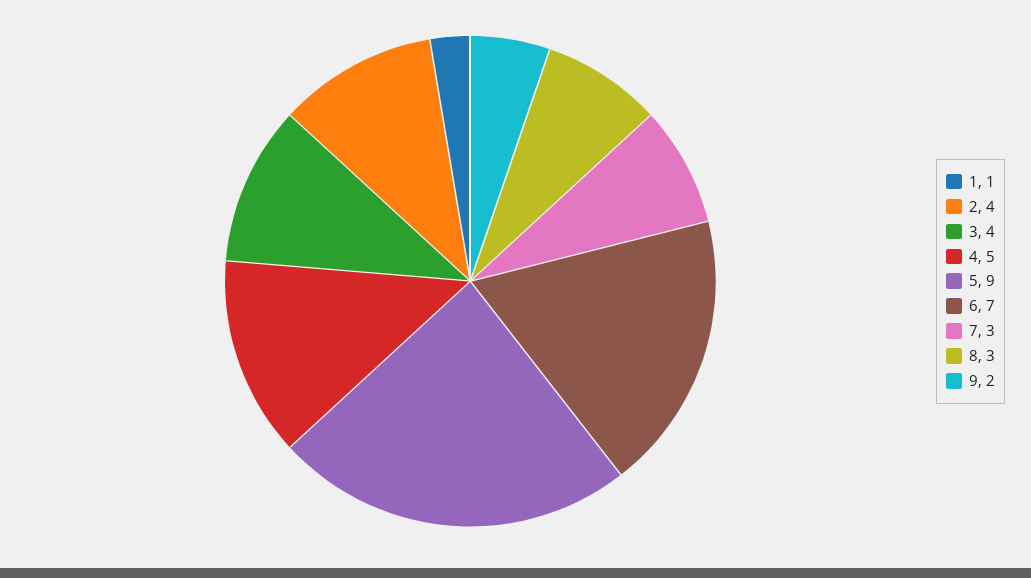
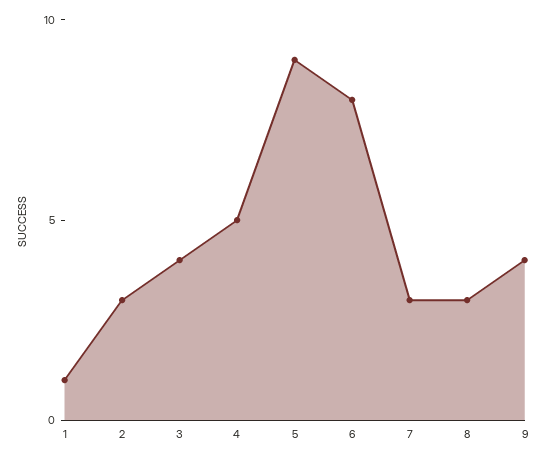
  {
    "1": 1,
-   "2": 4,
+   "2": 3,
    "3": 4,
    "4": 5,
    "5": 9,
-   "6": 7,
+   "6": 8,
    "7": 3,
    "8": 3,
-   "9": 2
+   "9": 4
  }

